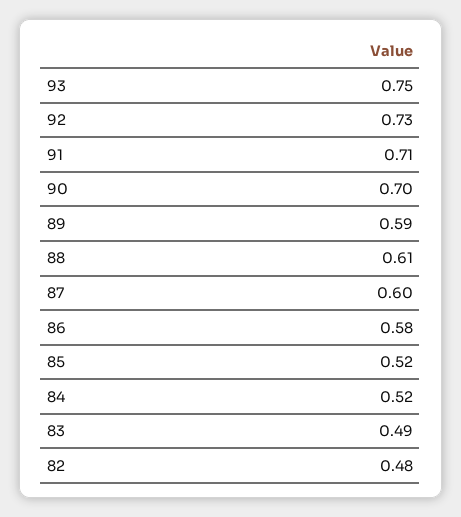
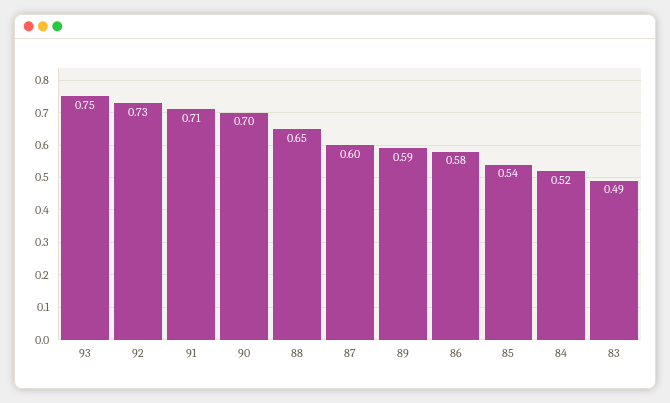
  {
    "93": 0.75,
    "92": 0.73,
    "91": 0.71,
    "90": 0.7,
    "89": 0.59,
-   "88": 0.61,
+   "88": 0.65,
    "87": 0.6,
    "86": 0.58,
-   "85": 0.52,
+   "85": 0.54,
    "84": 0.52,
-   "83": 0.49,
+   "83": 0.49
-   "82": 0.48
  }

